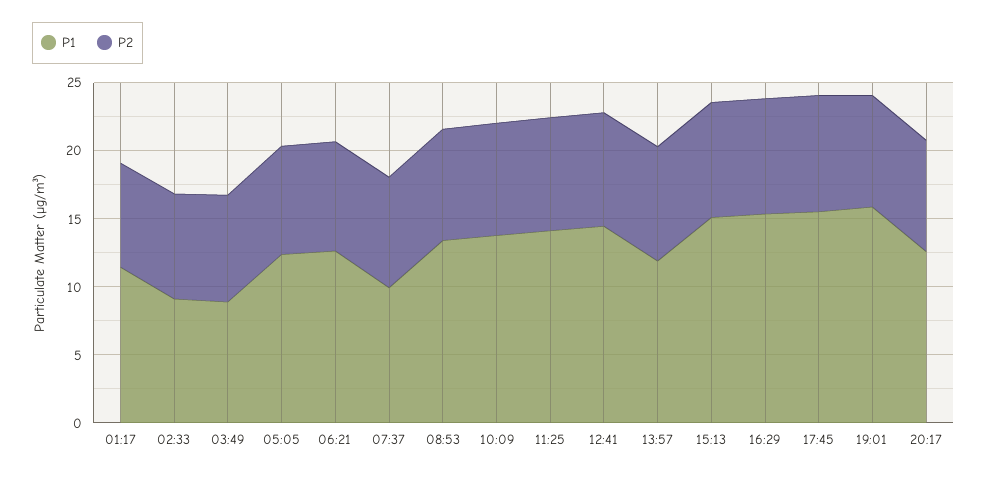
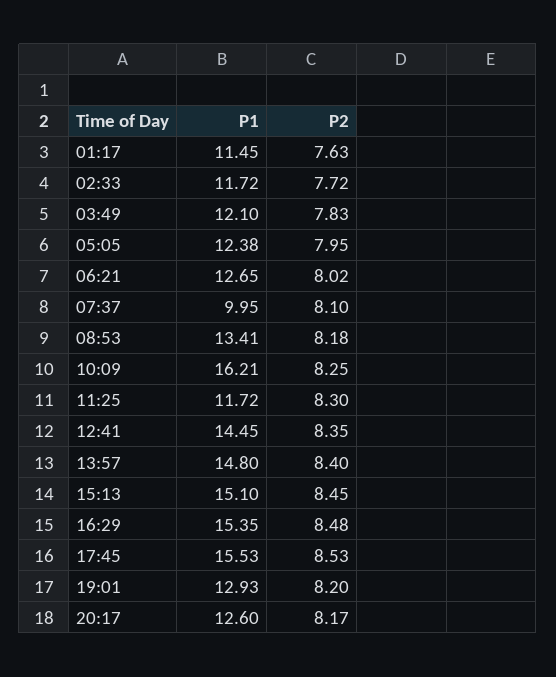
  {
    "P1": {
      "01:17": 11.45,
-     "02:33": 9,
+     "02:33": 11.72,
-     "03:49": 9,
+     "03:49": 12.1,
      "05:05": 12.38,
      "06:21": 12.65,
      "07:37": 9.95,
      "08:53": 13.41,
-     "10:09": 14,
+     "10:09": 16.21,
-     "11:25": 14,
+     "11:25": 11.72,
      "12:41": 14.45,
-     "13:57": 12,
+     "13:57": 14.8,
      "15:13": 15.1,
      "16:29": 15.35,
      "17:45": 15.53,
-     "19:01": 16,
+     "19:01": 12.93,
      "20:17": 12.6
    },
    "P2": {
      "01:17": 7.63,
      "02:33": 7.72,
      "03:49": 7.83,
      "05:05": 7.95,
      "06:21": 8.02,
      "07:37": 8.1,
      "08:53": 8.18,
      "10:09": 8.25,
      "11:25": 8.3,
      "12:41": 8.35,
      "13:57": 8.4,
      "15:13": 8.45,
      "16:29": 8.48,
      "17:45": 8.53,
      "19:01": 8.2,
      "20:17": 8.17
    }
  }

